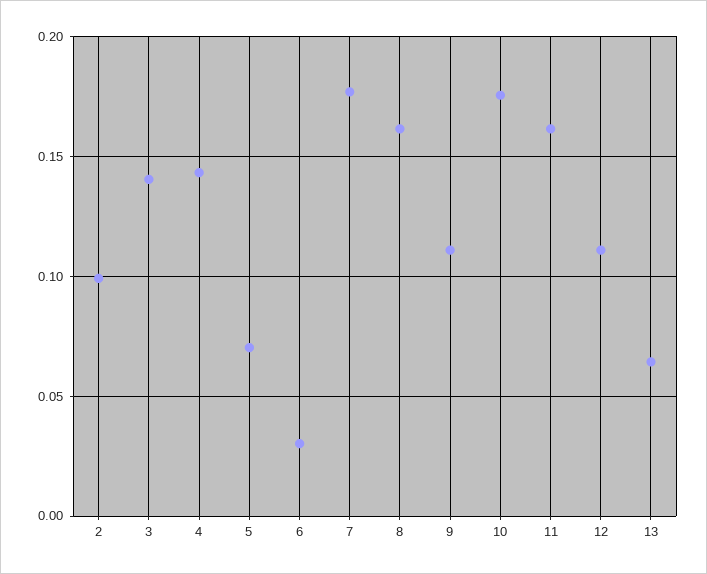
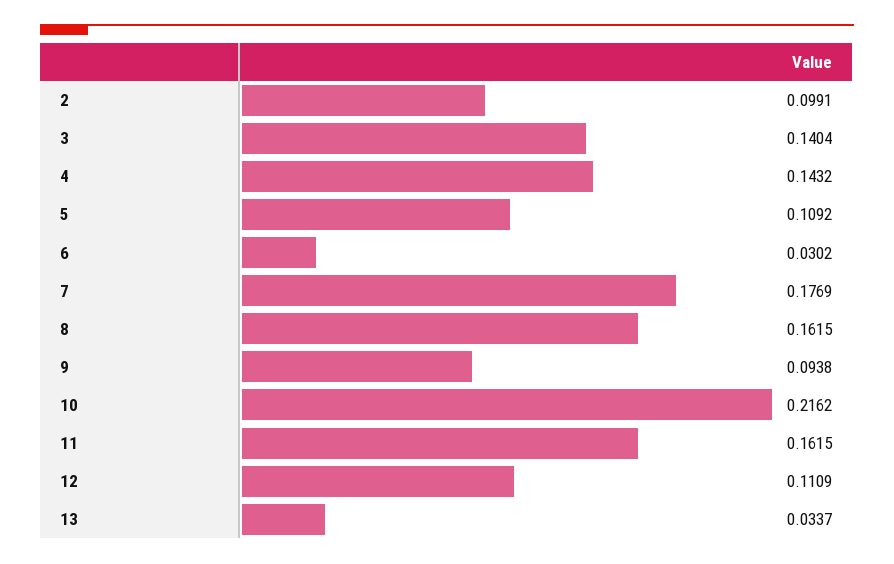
  {
    "2": 0.0991,
    "3": 0.1404,
    "4": 0.1432,
-   "5": 0.07,
+   "5": 0.1092,
    "6": 0.0302,
    "7": 0.1769,
    "8": 0.1615,
-   "9": 0.11,
+   "9": 0.0938,
-   "10": 0.175,
+   "10": 0.2162,
    "11": 0.1615,
    "12": 0.1109,
-   "13": 0.065
+   "13": 0.0337
  }

